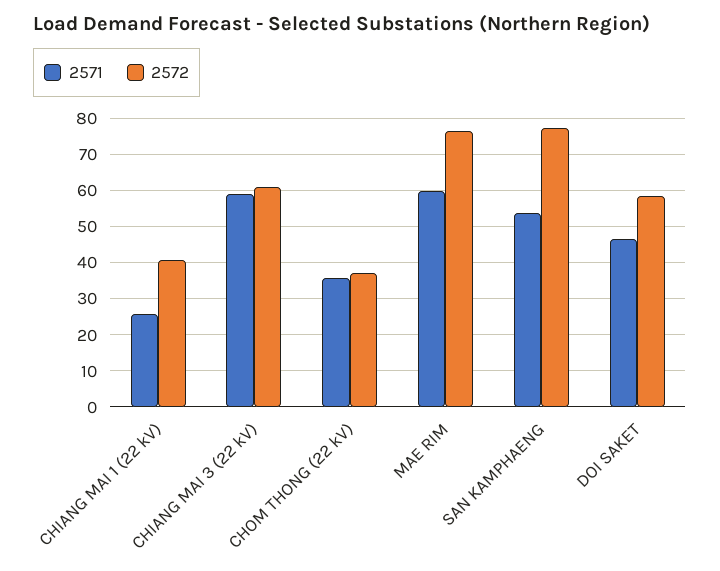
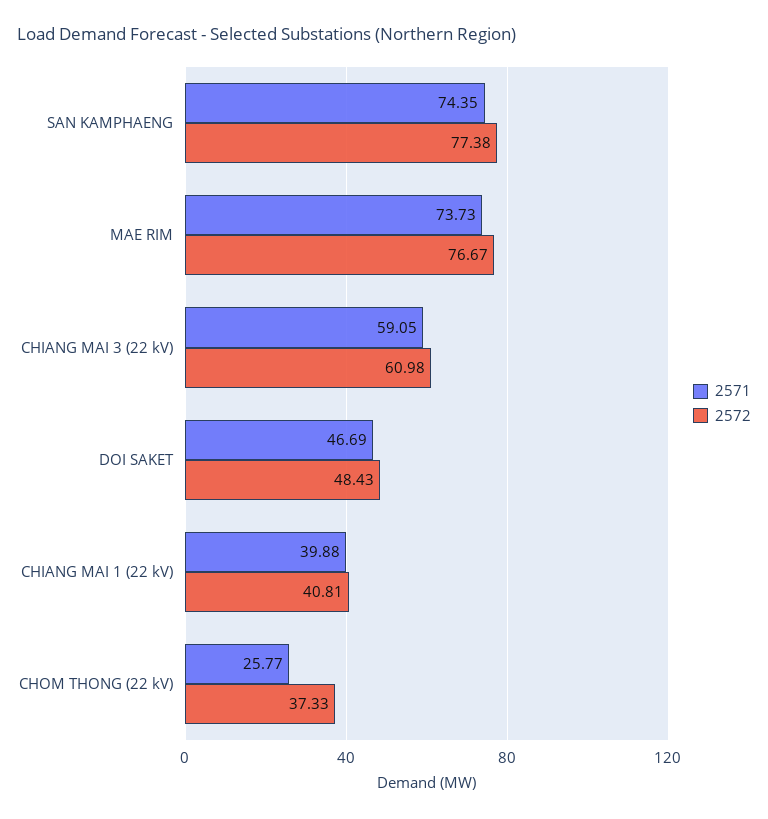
  {
    "2571": {
-     "CHIANG MAI 1 (22 kV)": 26,
+     "CHIANG MAI 1 (22 kV)": 39.88,
      "CHIANG MAI 3 (22 kV)": 59.05,
-     "CHOM THONG (22 kV)": 36,
+     "CHOM THONG (22 kV)": 25.77,
-     "MAE RIM": 60,
+     "MAE RIM": 73.73,
-     "SAN KAMPHAENG": 54,
+     "SAN KAMPHAENG": 74.35,
      "DOI SAKET": 46.69
    },
    "2572": {
      "CHIANG MAI 1 (22 kV)": 40.81,
      "CHIANG MAI 3 (22 kV)": 60.98,
      "CHOM THONG (22 kV)": 37.33,
      "MAE RIM": 76.67,
      "SAN KAMPHAENG": 77.38,
-     "DOI SAKET": 58
+     "DOI SAKET": 48.43
    }
  }

